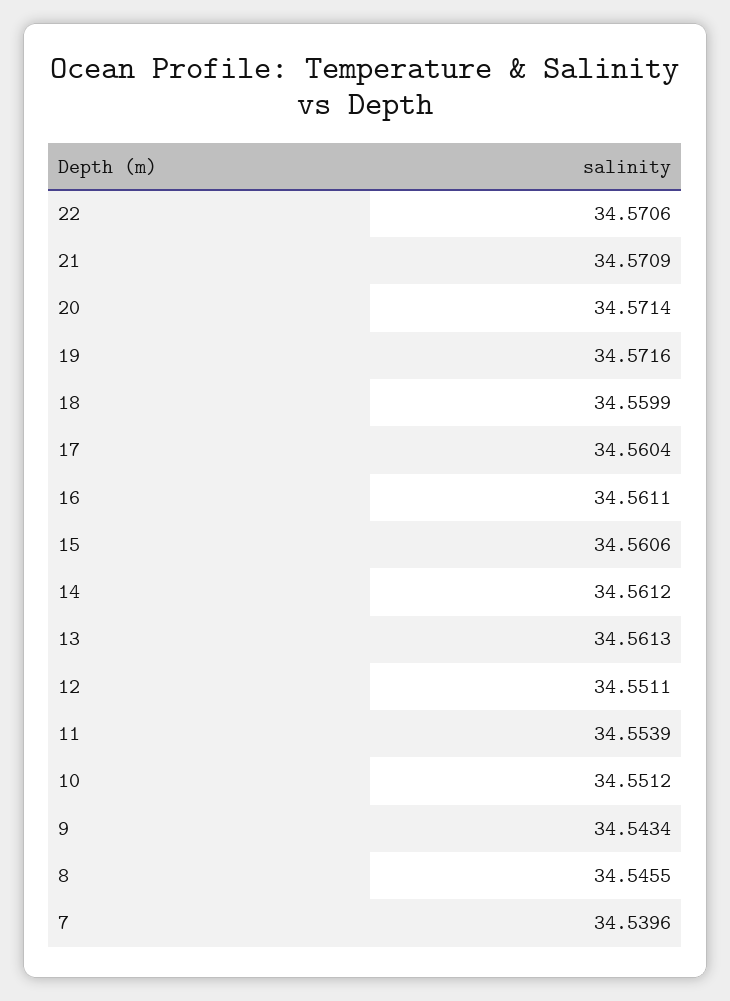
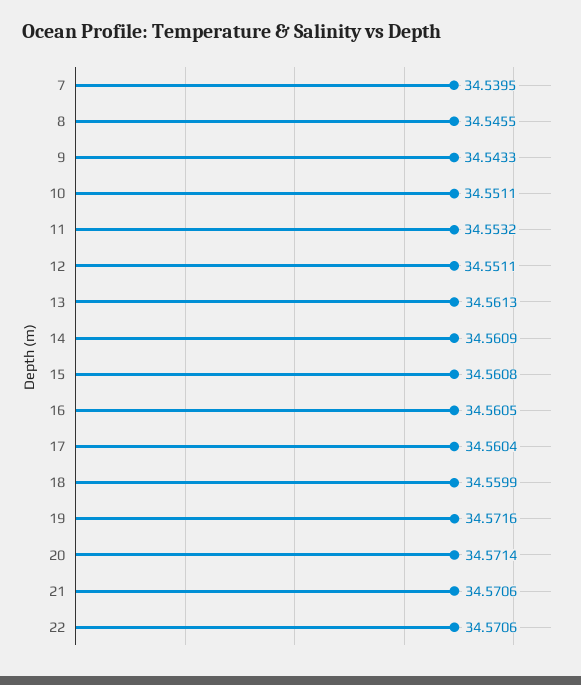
  {
    "22": 34.5706,
-   "21": 34.5709,
+   "21": 34.5706,
    "20": 34.5714,
    "19": 34.5716,
    "18": 34.5599,
    "17": 34.5604,
-   "16": 34.5611,
+   "16": 34.5605,
-   "15": 34.5606,
+   "15": 34.5608,
-   "14": 34.5612,
+   "14": 34.5609,
    "13": 34.5613,
    "12": 34.5511,
-   "11": 34.5539,
+   "11": 34.5532,
-   "10": 34.5512,
+   "10": 34.5511,
-   "9": 34.5434,
+   "9": 34.5433,
    "8": 34.5455,
-   "7": 34.5396
+   "7": 34.5395
  }

